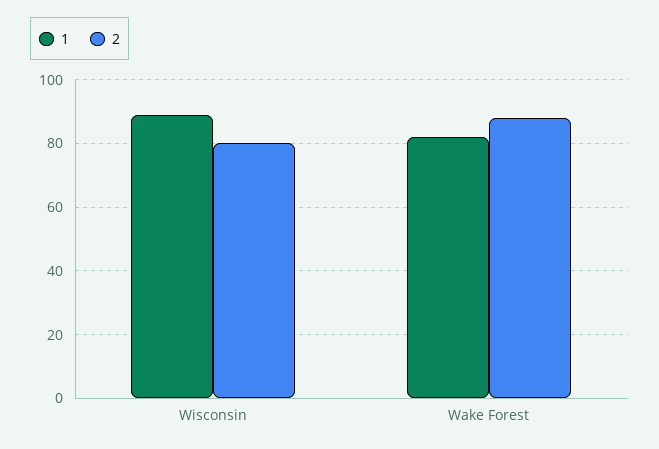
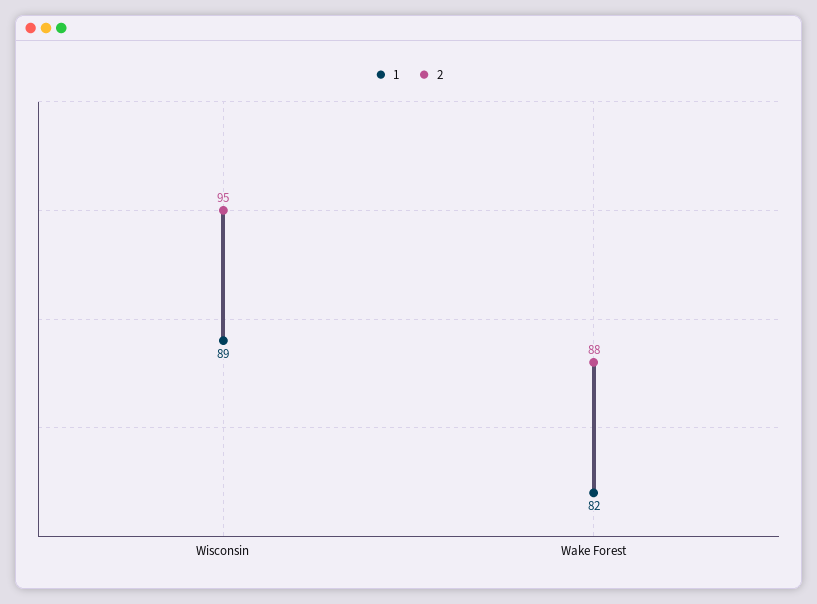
  {
    "1": {
      "Wisconsin": 89,
      "Wake Forest": 82
    },
    "2": {
-     "Wisconsin": 80,
+     "Wisconsin": 95,
      "Wake Forest": 88
    }
  }

